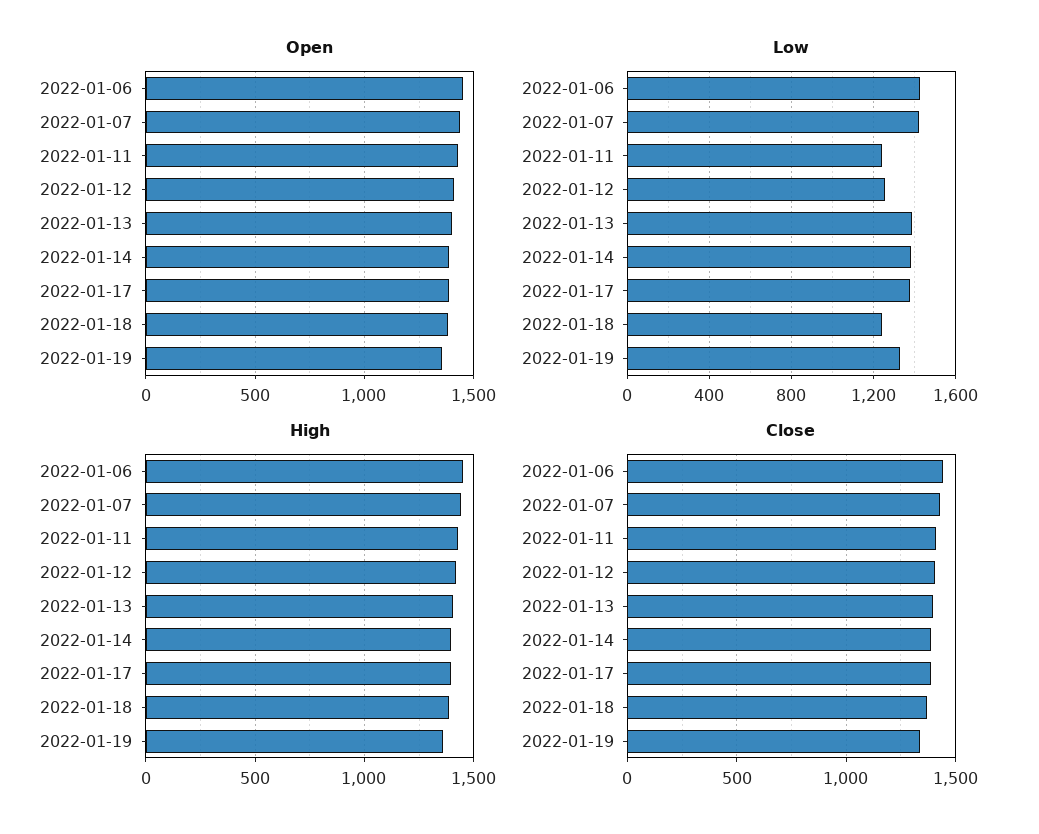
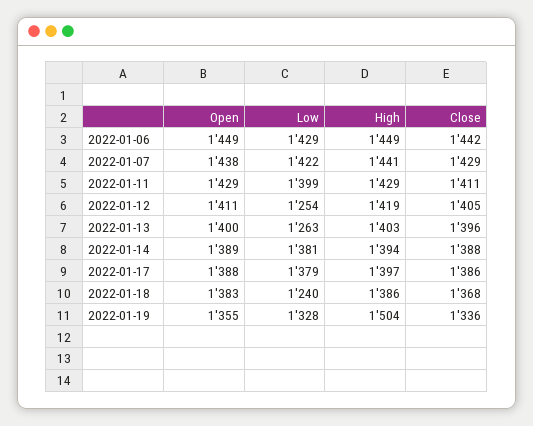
  {
    "Open": {
      "2022-01-06": 1449,
      "2022-01-07": 1438,
      "2022-01-11": 1429,
      "2022-01-12": 1411,
      "2022-01-13": 1400,
      "2022-01-14": 1389,
      "2022-01-17": 1388,
      "2022-01-18": 1383,
      "2022-01-19": 1355
    },
    "Low": {
      "2022-01-06": 1429,
      "2022-01-07": 1422,
-     "2022-01-11": 1250,
+     "2022-01-11": 1399,
      "2022-01-12": 1254,
-     "2022-01-13": 1400,
+     "2022-01-13": 1263,
      "2022-01-14": 1381,
      "2022-01-17": 1379,
      "2022-01-18": 1240,
      "2022-01-19": 1328
    },
    "High": {
      "2022-01-06": 1449,
      "2022-01-07": 1441,
      "2022-01-11": 1429,
      "2022-01-12": 1419,
      "2022-01-13": 1403,
      "2022-01-14": 1394,
      "2022-01-17": 1397,
      "2022-01-18": 1386,
-     "2022-01-19": 1350
+     "2022-01-19": 1504
    },
    "Close": {
      "2022-01-06": 1442,
      "2022-01-07": 1429,
      "2022-01-11": 1411,
      "2022-01-12": 1405,
      "2022-01-13": 1396,
      "2022-01-14": 1388,
      "2022-01-17": 1386,
      "2022-01-18": 1368,
      "2022-01-19": 1336
    }
  }

